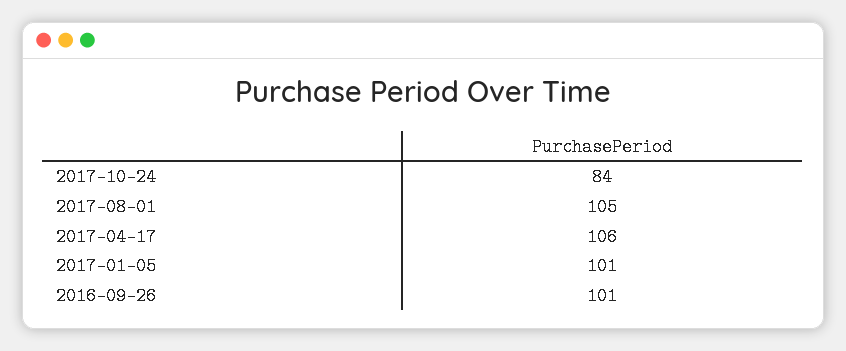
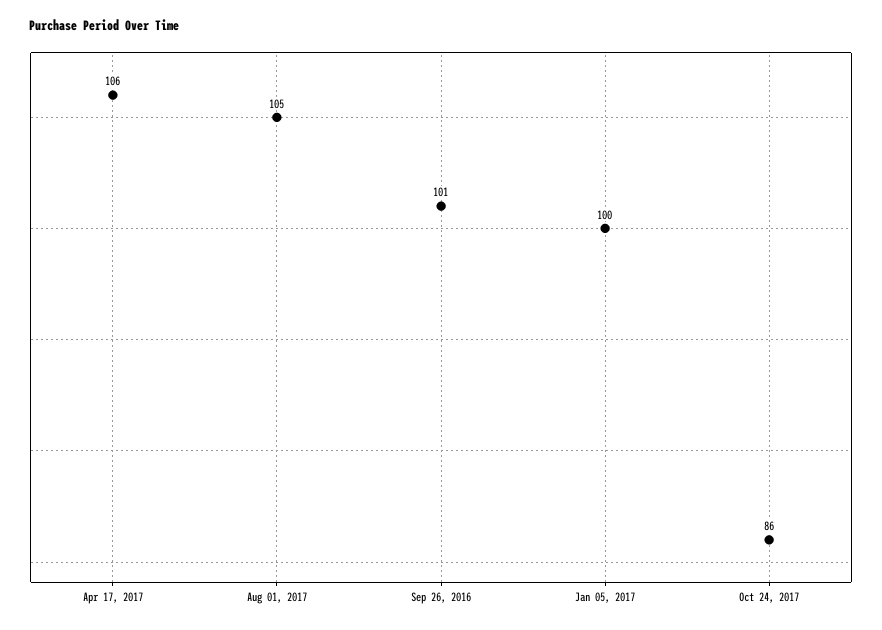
  {
-   "2017-10-24": 84,
+   "2017-10-24": 86,
    "2017-08-01": 105,
    "2017-04-17": 106,
-   "2017-01-05": 101,
+   "2017-01-05": 100,
    "2016-09-26": 101
  }

